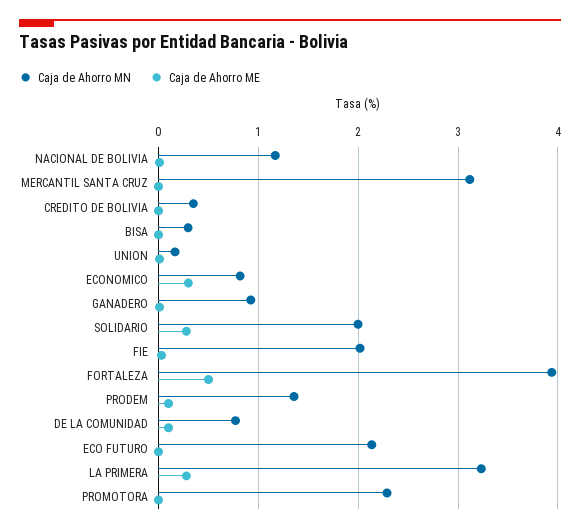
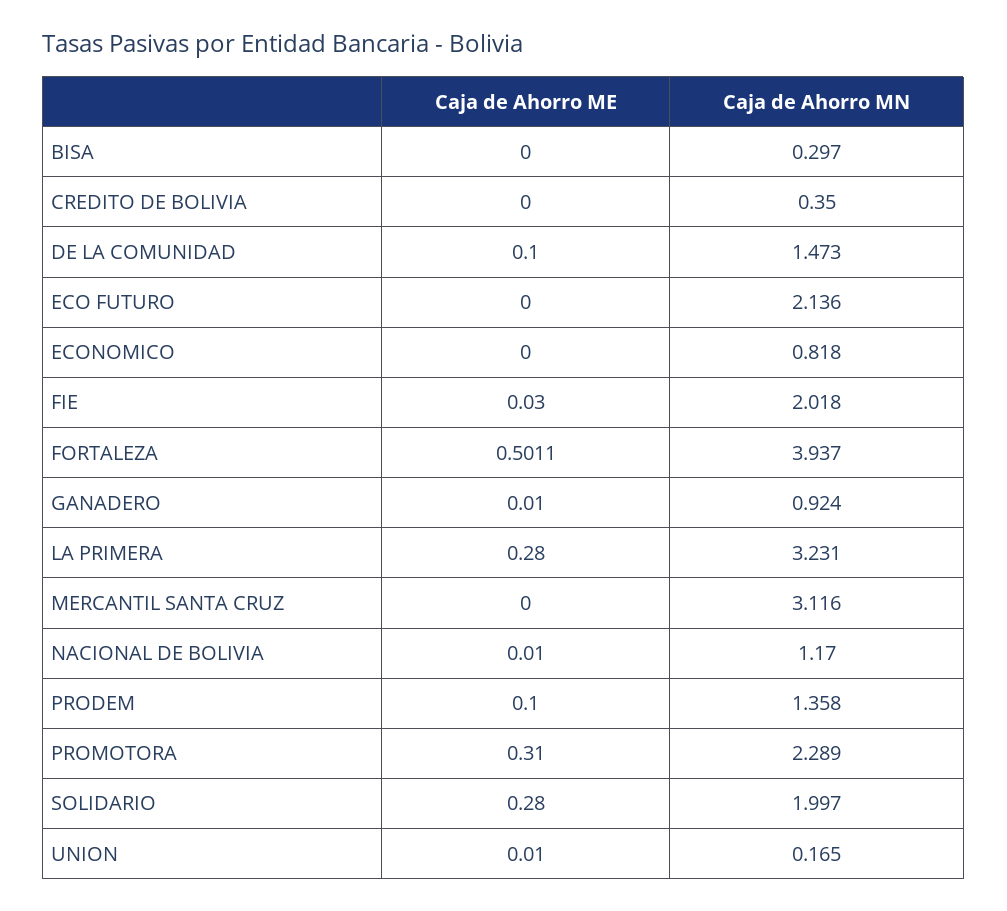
  {
    "Caja de Ahorro MN": {
      "NACIONAL DE BOLIVIA": 1.17,
      "MERCANTIL SANTA CRUZ": 3.116,
      "CREDITO DE BOLIVIA": 0.35,
      "BISA": 0.297,
      "UNION": 0.165,
      "ECONOMICO": 0.818,
      "GANADERO": 0.924,
      "SOLIDARIO": 1.997,
      "FIE": 2.018,
      "FORTALEZA": 3.937,
      "PRODEM": 1.358,
-     "DE LA COMUNIDAD": 0.8,
+     "DE LA COMUNIDAD": 1.473,
      "ECO FUTURO": 2.136,
      "LA PRIMERA": 3.231,
      "PROMOTORA": 2.289
    },
    "Caja de Ahorro ME": {
      "NACIONAL DE BOLIVIA": 0.01,
      "MERCANTIL SANTA CRUZ": 0,
      "CREDITO DE BOLIVIA": 0,
      "BISA": 0,
      "UNION": 0.01,
-     "ECONOMICO": 0.3,
+     "ECONOMICO": 0,
      "GANADERO": 0.01,
      "SOLIDARIO": 0.28,
      "FIE": 0.03,
      "FORTALEZA": 0.5011,
      "PRODEM": 0.1,
      "DE LA COMUNIDAD": 0.1,
      "ECO FUTURO": 0,
      "LA PRIMERA": 0.28,
-     "PROMOTORA": 0
+     "PROMOTORA": 0.31
    }
  }

